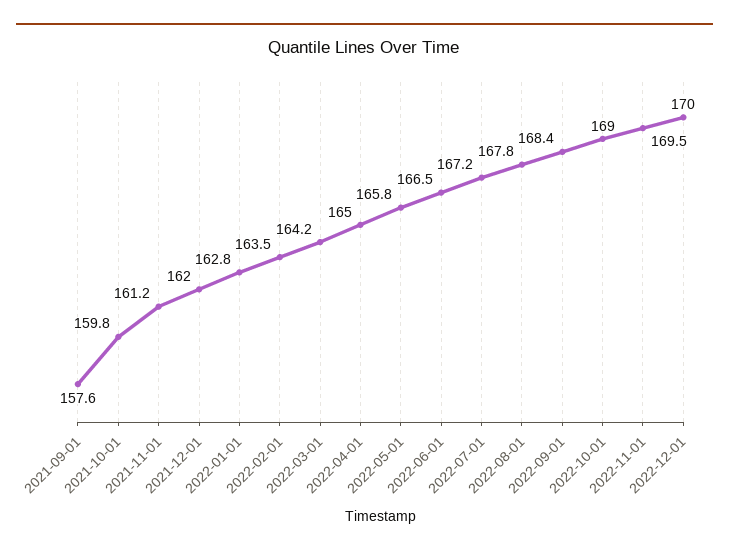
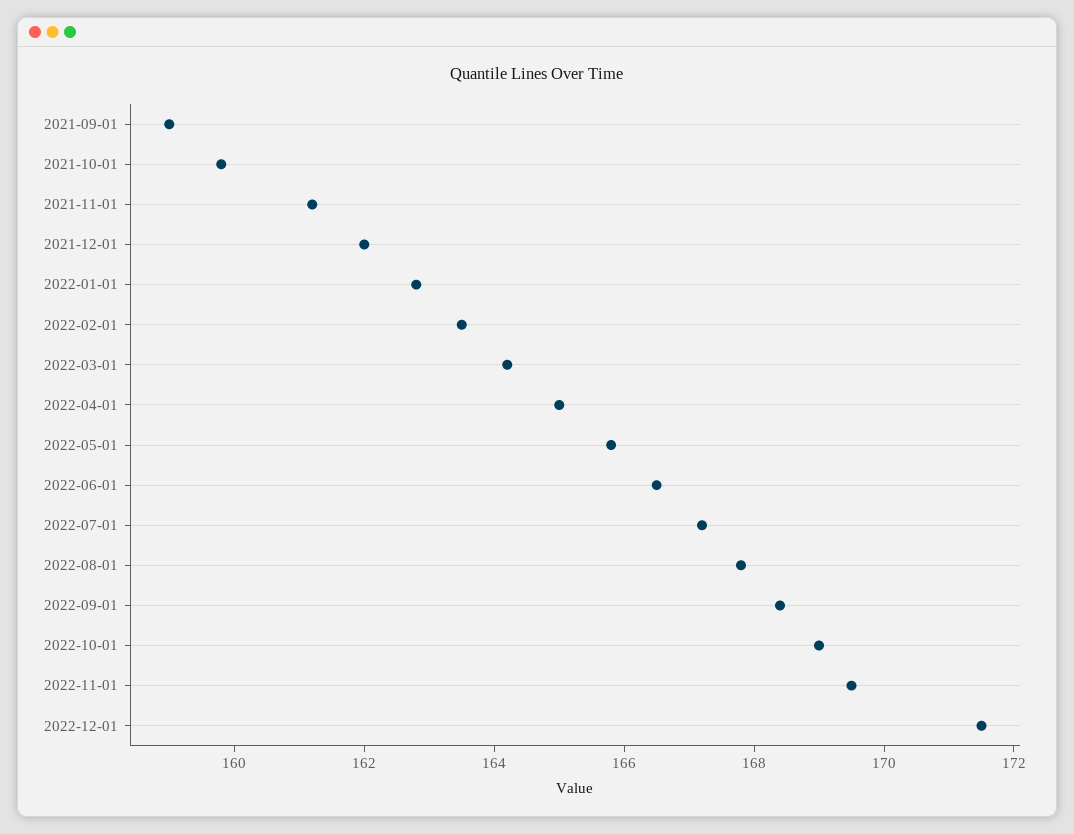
  {
-   "2021-09-01": 157.6,
+   "2021-09-01": 159,
    "2021-10-01": 159.8,
    "2021-11-01": 161.2,
    "2021-12-01": 162,
    "2022-01-01": 162.8,
    "2022-02-01": 163.5,
    "2022-03-01": 164.2,
    "2022-04-01": 165,
    "2022-05-01": 165.8,
    "2022-06-01": 166.5,
    "2022-07-01": 167.2,
    "2022-08-01": 167.8,
    "2022-09-01": 168.4,
    "2022-10-01": 169,
    "2022-11-01": 169.5,
-   "2022-12-01": 170
+   "2022-12-01": 171.5
  }

